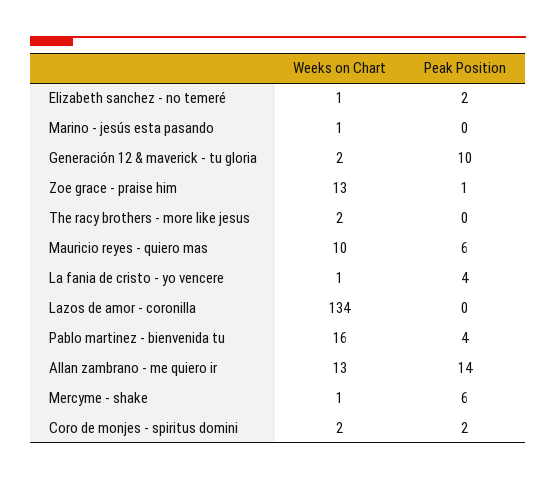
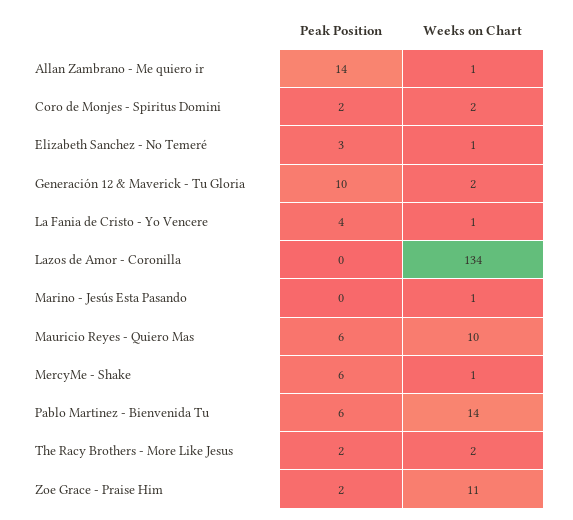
  {
    "Weeks on Chart": {
      "Elizabeth sanchez - no temeré": 1,
      "Marino - jesús esta pasando": 1,
      "Generación 12 & maverick - tu gloria": 2,
-     "Zoe grace - praise him": 13,
+     "Zoe grace - praise him": 11,
      "The racy brothers - more like jesus": 2,
      "Mauricio reyes - quiero mas": 10,
      "La fania de cristo - yo vencere": 1,
      "Lazos de amor - coronilla": 134,
-     "Pablo martinez - bienvenida tu": 16,
+     "Pablo martinez - bienvenida tu": 14,
-     "Allan zambrano - me quiero ir": 13,
+     "Allan zambrano - me quiero ir": 1,
      "Mercyme - shake": 1,
      "Coro de monjes - spiritus domini": 2
    },
    "Peak Position": {
-     "Elizabeth sanchez - no temeré": 2,
+     "Elizabeth sanchez - no temeré": 3,
      "Marino - jesús esta pasando": 0,
      "Generación 12 & maverick - tu gloria": 10,
-     "Zoe grace - praise him": 1,
+     "Zoe grace - praise him": 2,
-     "The racy brothers - more like jesus": 0,
+     "The racy brothers - more like jesus": 2,
      "Mauricio reyes - quiero mas": 6,
      "La fania de cristo - yo vencere": 4,
      "Lazos de amor - coronilla": 0,
-     "Pablo martinez - bienvenida tu": 4,
+     "Pablo martinez - bienvenida tu": 6,
      "Allan zambrano - me quiero ir": 14,
      "Mercyme - shake": 6,
      "Coro de monjes - spiritus domini": 2
    }
  }

